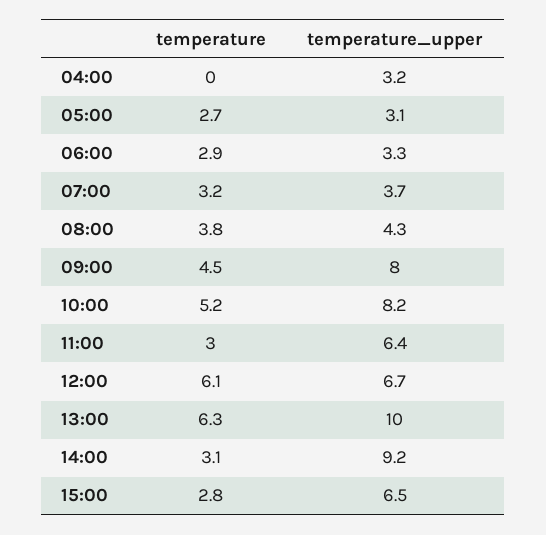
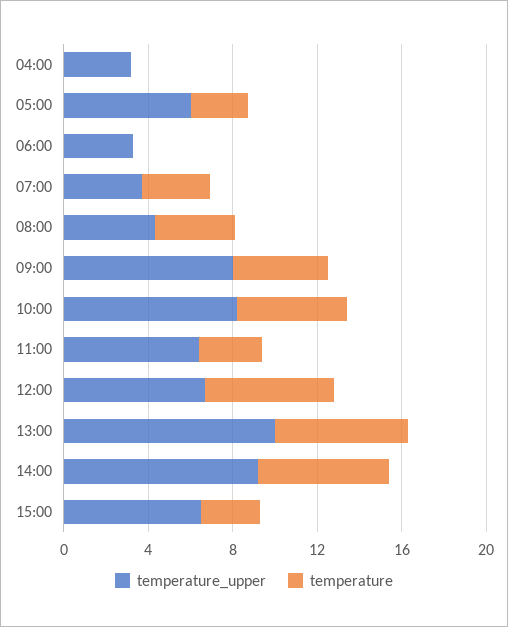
  {
    "temperature": {
      "04:00": 0,
      "05:00": 2.7,
-     "06:00": 2.9,
+     "06:00": 0,
      "07:00": 3.2,
      "08:00": 3.8,
      "09:00": 4.5,
      "10:00": 5.2,
      "11:00": 3,
      "12:00": 6.1,
      "13:00": 6.3,
-     "14:00": 3.1,
+     "14:00": 6,
      "15:00": 2.8
    },
    "temperature_upper": {
      "04:00": 3.2,
-     "05:00": 3.1,
+     "05:00": 6,
      "06:00": 3.3,
      "07:00": 3.7,
      "08:00": 4.3,
      "09:00": 8,
      "10:00": 8.2,
      "11:00": 6.4,
      "12:00": 6.7,
      "13:00": 10,
      "14:00": 9.2,
      "15:00": 6.5
    }
  }

